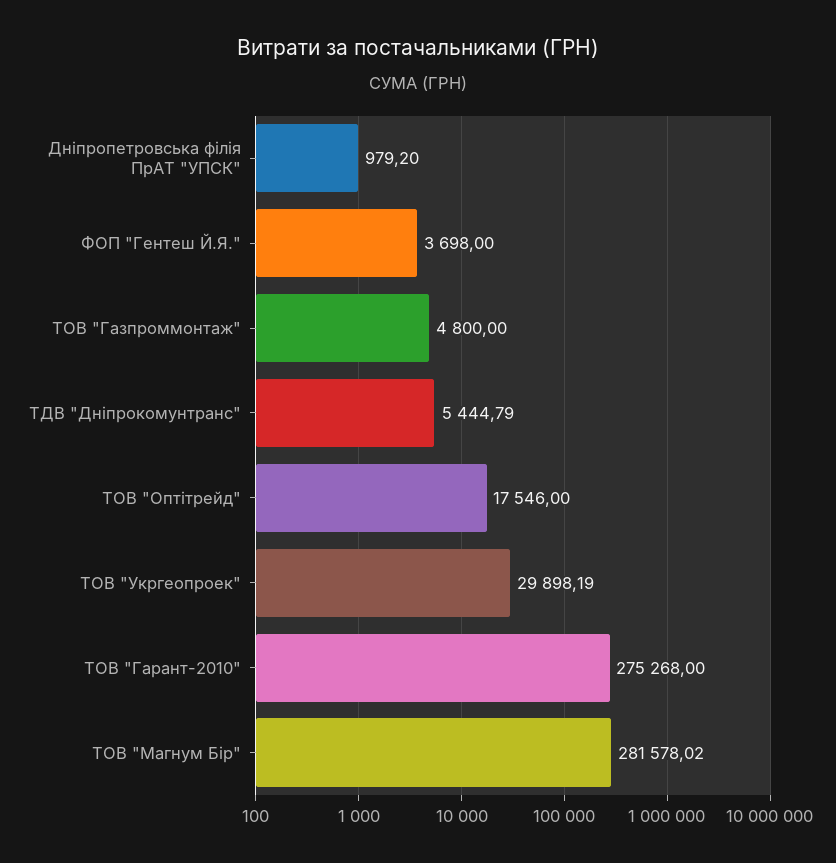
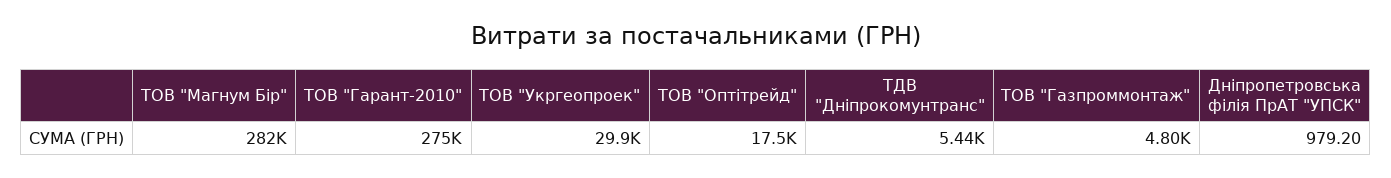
  {
    "Дніпропетровська філія ПрАТ \"УПСК\"": 979.2,
-   "ФОП \"Гентеш Й.Я.\"": 3698,
    "ТОВ \"Газпроммонтаж\"": 4800,
    "ТДВ \"Дніпрокомунтранс\"": 5444.79,
    "ТОВ \"Оптітрейд\"": 17546,
    "ТОВ \"Укргеопроек\"": 29898.19,
    "ТОВ \"Гарант-2010\"": 275268,
    "ТОВ \"Магнум Бір\"": 281578.02
  }

